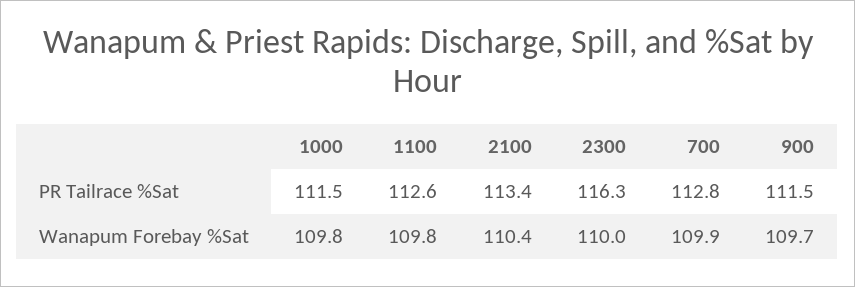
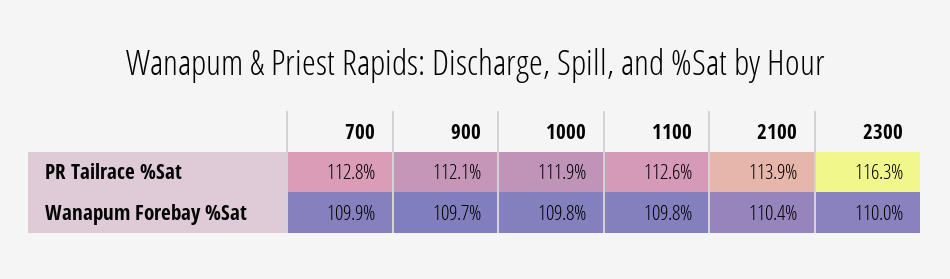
  {
    "1000": {
-     "PR Tailrace %Sat": 111.5,
+     "PR Tailrace %Sat": 111.9,
      "Wanapum Forebay %Sat": 109.8
    },
    "1100": {
      "PR Tailrace %Sat": 112.6,
      "Wanapum Forebay %Sat": 109.8
    },
    "2100": {
-     "PR Tailrace %Sat": 113.4,
+     "PR Tailrace %Sat": 113.9,
      "Wanapum Forebay %Sat": 110.4
    },
    "2300": {
      "PR Tailrace %Sat": 116.3,
      "Wanapum Forebay %Sat": 110
    },
    "700": {
      "PR Tailrace %Sat": 112.8,
      "Wanapum Forebay %Sat": 109.9
    },
    "900": {
-     "PR Tailrace %Sat": 111.5,
+     "PR Tailrace %Sat": 112.1,
      "Wanapum Forebay %Sat": 109.7
    }
  }

